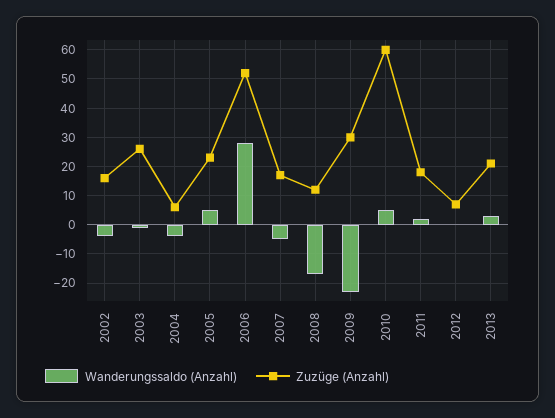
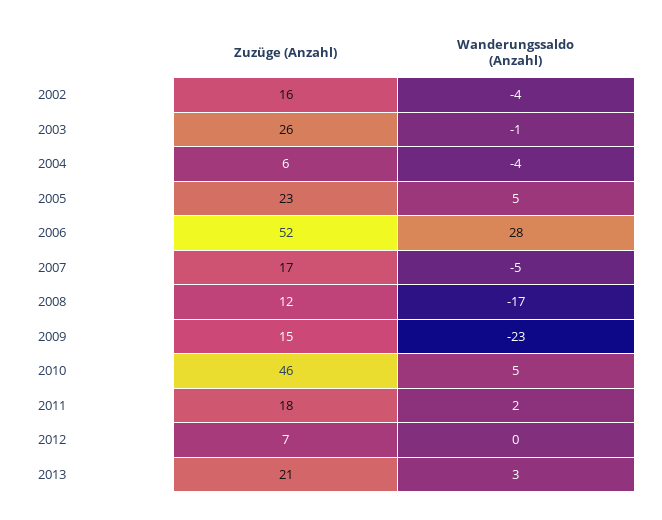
  {
    "Wanderungssaldo (Anzahl)": {
      "2002": -4,
      "2003": -1,
      "2004": -4,
      "2005": 5,
      "2006": 28,
      "2007": -5,
      "2008": -17,
      "2009": -23,
      "2010": 5,
      "2011": 2,
      "2012": 0,
      "2013": 3
    },
    "Zuzüge (Anzahl)": {
      "2002": 16,
      "2003": 26,
      "2004": 6,
      "2005": 23,
      "2006": 52,
      "2007": 17,
      "2008": 12,
-     "2009": 30,
+     "2009": 15,
-     "2010": 60,
+     "2010": 46,
      "2011": 18,
      "2012": 7,
      "2013": 21
    }
  }

